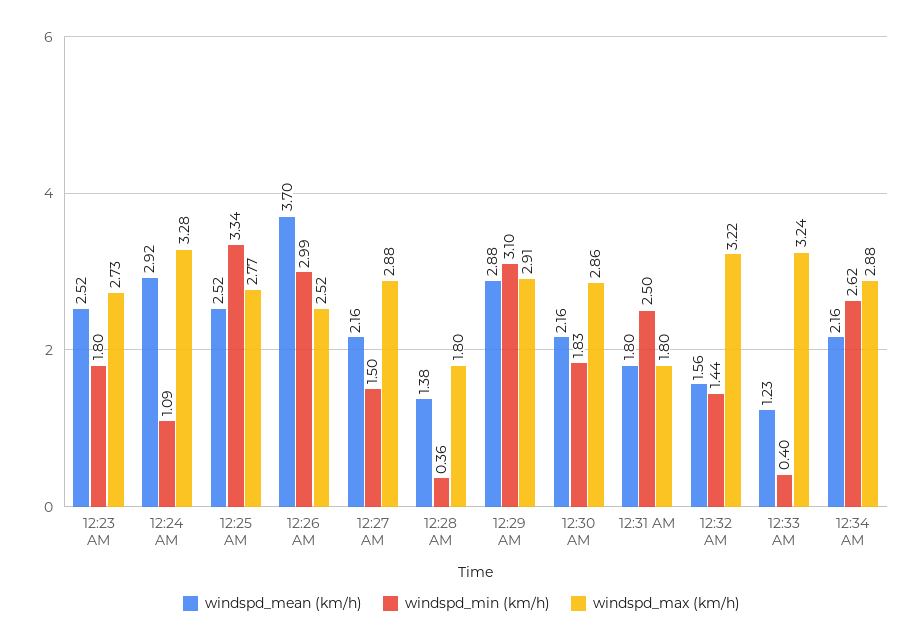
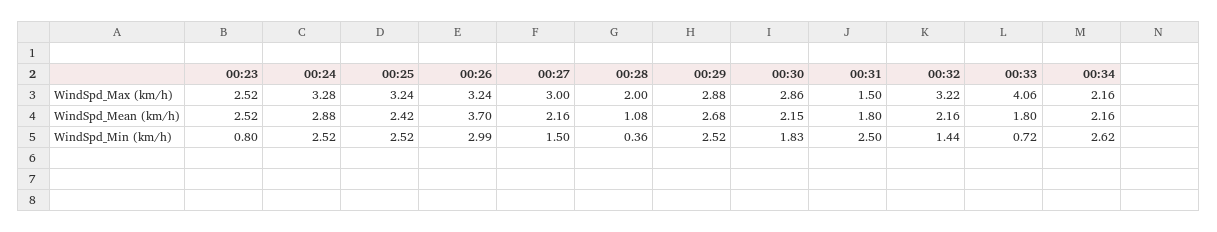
  {
    "windspd_mean (km/h)": {
      "12:23 AM": 2.52,
-     "12:24 AM": 2.92,
+     "12:24 AM": 2.88,
-     "12:25 AM": 2.52,
+     "12:25 AM": 2.42,
      "12:26 AM": 3.7,
      "12:27 AM": 2.16,
-     "12:28 AM": 1.38,
+     "12:28 AM": 1.08,
-     "12:29 AM": 2.88,
+     "12:29 AM": 2.68,
-     "12:30 AM": 2.16,
+     "12:30 AM": 2.15,
      "12:31 AM": 1.8,
-     "12:32 AM": 1.56,
+     "12:32 AM": 2.16,
-     "12:33 AM": 1.23,
+     "12:33 AM": 1.8,
      "12:34 AM": 2.16
    },
    "windspd_min (km/h)": {
-     "12:23 AM": 1.8,
+     "12:23 AM": 0.8,
-     "12:24 AM": 1.09,
+     "12:24 AM": 2.52,
-     "12:25 AM": 3.34,
+     "12:25 AM": 2.52,
      "12:26 AM": 2.99,
      "12:27 AM": 1.5,
      "12:28 AM": 0.36,
-     "12:29 AM": 3.1,
+     "12:29 AM": 2.52,
      "12:30 AM": 1.83,
      "12:31 AM": 2.5,
      "12:32 AM": 1.44,
-     "12:33 AM": 0.4,
+     "12:33 AM": 0.72,
      "12:34 AM": 2.62
    },
    "windspd_max (km/h)": {
-     "12:23 AM": 2.73,
+     "12:23 AM": 2.52,
      "12:24 AM": 3.28,
-     "12:25 AM": 2.77,
+     "12:25 AM": 3.24,
-     "12:26 AM": 2.52,
+     "12:26 AM": 3.24,
-     "12:27 AM": 2.88,
+     "12:27 AM": 3,
-     "12:28 AM": 1.8,
+     "12:28 AM": 2,
-     "12:29 AM": 2.91,
+     "12:29 AM": 2.88,
      "12:30 AM": 2.86,
-     "12:31 AM": 1.8,
+     "12:31 AM": 1.5,
      "12:32 AM": 3.22,
-     "12:33 AM": 3.24,
+     "12:33 AM": 4.06,
-     "12:34 AM": 2.88
+     "12:34 AM": 2.16
    }
  }

